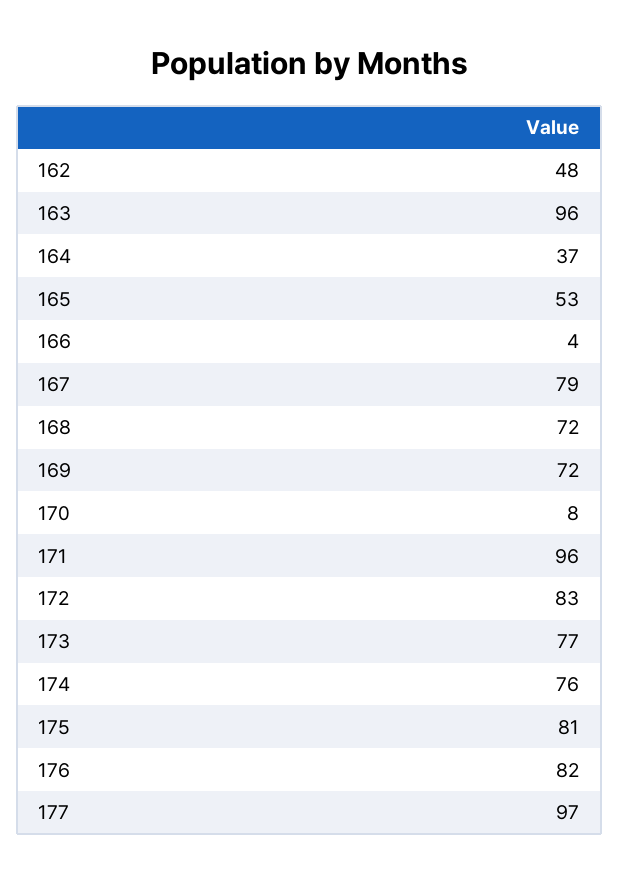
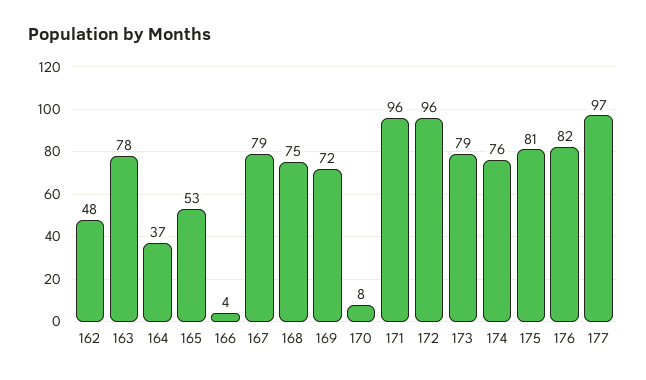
  {
    "162": 48,
-   "163": 96,
+   "163": 78,
    "164": 37,
    "165": 53,
    "166": 4,
    "167": 79,
-   "168": 72,
+   "168": 75,
    "169": 72,
    "170": 8,
    "171": 96,
-   "172": 83,
+   "172": 96,
-   "173": 77,
+   "173": 79,
    "174": 76,
    "175": 81,
    "176": 82,
    "177": 97
  }

